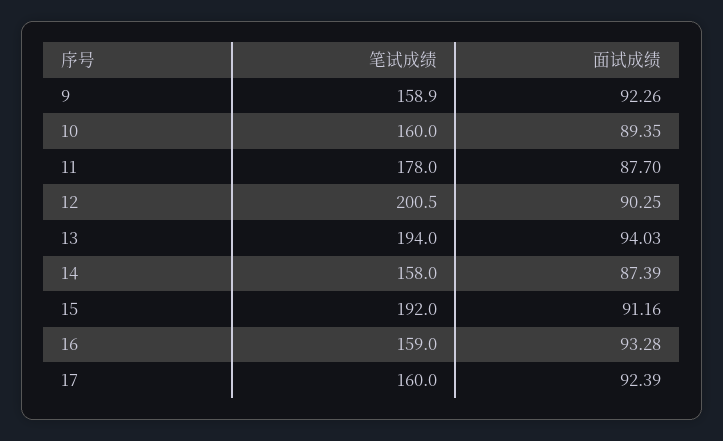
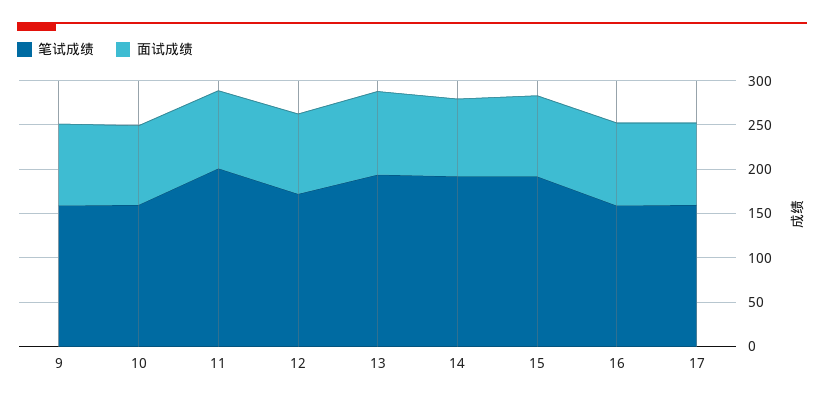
  {
    "笔试成绩": {
      "9": 158.9,
      "10": 160,
-     "11": 178,
+     "11": 200,
-     "12": 200.5,
+     "12": 170,
      "13": 194,
-     "14": 158,
+     "14": 190,
      "15": 192,
      "16": 159,
      "17": 160
    },
    "面试成绩": {
      "9": 92.26,
      "10": 89.35,
      "11": 87.7,
      "12": 90.25,
      "13": 94.03,
      "14": 87.39,
      "15": 91.16,
      "16": 93.28,
      "17": 92.39
    }
  }

